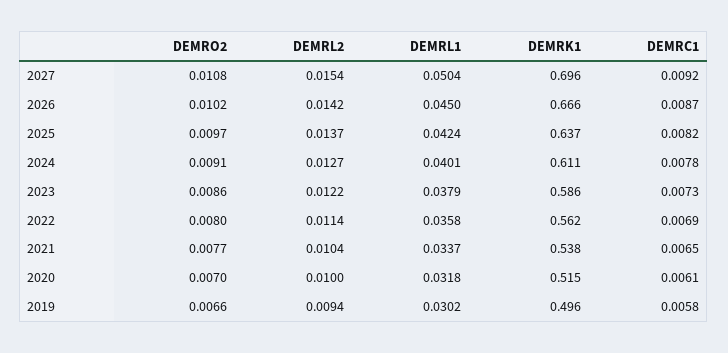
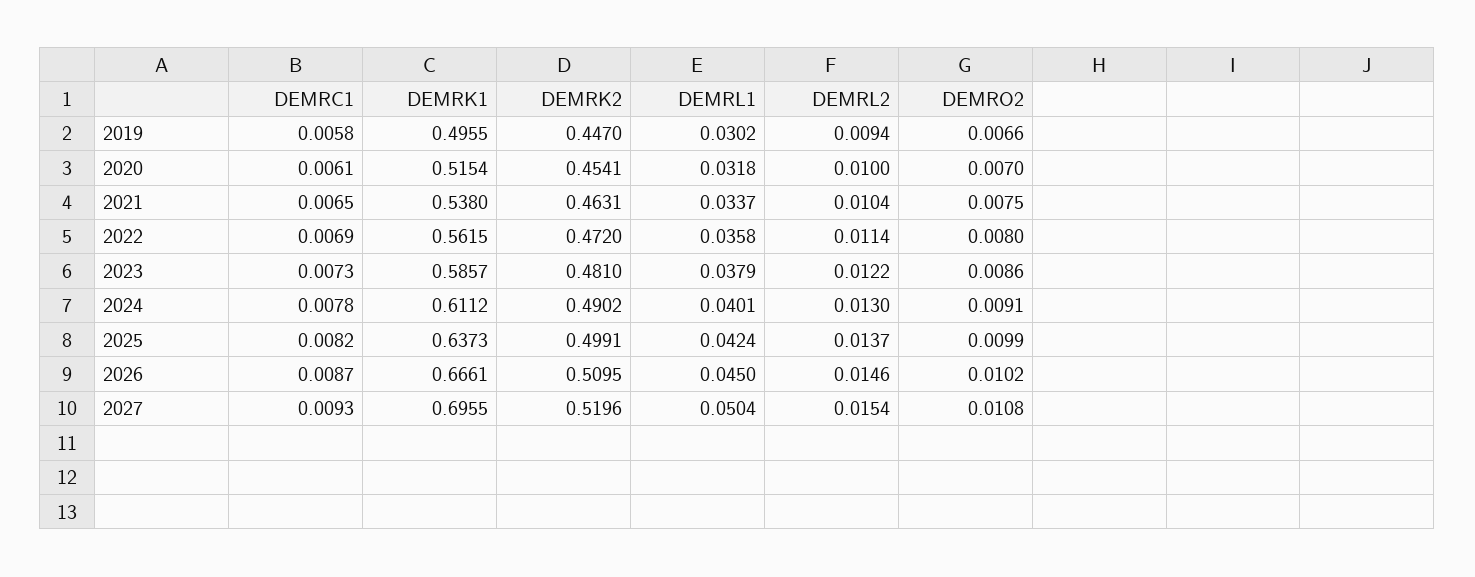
  {
    "DEMRO2": {
      "2027": 0.0108,
      "2026": 0.0102,
-     "2025": 0.0097,
+     "2025": 0.0099,
      "2024": 0.0091,
      "2023": 0.0086,
      "2022": 0.008,
-     "2021": 0.0077,
+     "2021": 0.0075,
      "2020": 0.007,
      "2019": 0.0066
    },
    "DEMRL2": {
      "2027": 0.0154,
-     "2026": 0.0142,
+     "2026": 0.0146,
      "2025": 0.0137,
-     "2024": 0.0127,
+     "2024": 0.013,
      "2023": 0.0122,
      "2022": 0.0114,
      "2021": 0.0104,
      "2020": 0.01,
      "2019": 0.0094
    },
    "DEMRL1": {
      "2027": 0.0504,
      "2026": 0.045,
      "2025": 0.0424,
      "2024": 0.0401,
      "2023": 0.0379,
      "2022": 0.0358,
      "2021": 0.0337,
      "2020": 0.0318,
      "2019": 0.0302
    },
    "DEMRK1": {
      "2027": 0.6955,
      "2026": 0.6661,
      "2025": 0.6373,
      "2024": 0.6112,
      "2023": 0.5857,
      "2022": 0.5615,
      "2021": 0.538,
      "2020": 0.5154,
      "2019": 0.4955
    },
    "DEMRC1": {
-     "2027": 0.0092,
+     "2027": 0.0093,
      "2026": 0.0087,
      "2025": 0.0082,
      "2024": 0.0078,
      "2023": 0.0073,
      "2022": 0.0069,
      "2021": 0.0065,
      "2020": 0.0061,
      "2019": 0.0058
-   }
+   },
+   "DEMRK2": {
+     "2019": 0.447,
+     "2020": 0.4541,
+     "2021": 0.4631,
+     "2022": 0.472,
+     "2023": 0.481,
+     "2024": 0.4902,
+     "2025": 0.4991,
+     "2026": 0.5095,
+     "2027": 0.5196
+   }
  }

